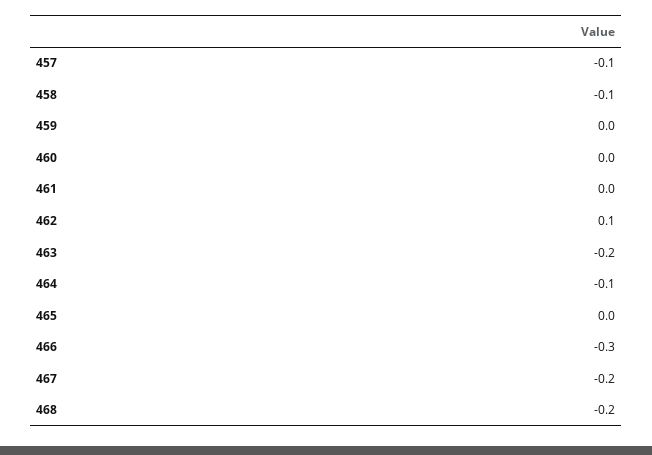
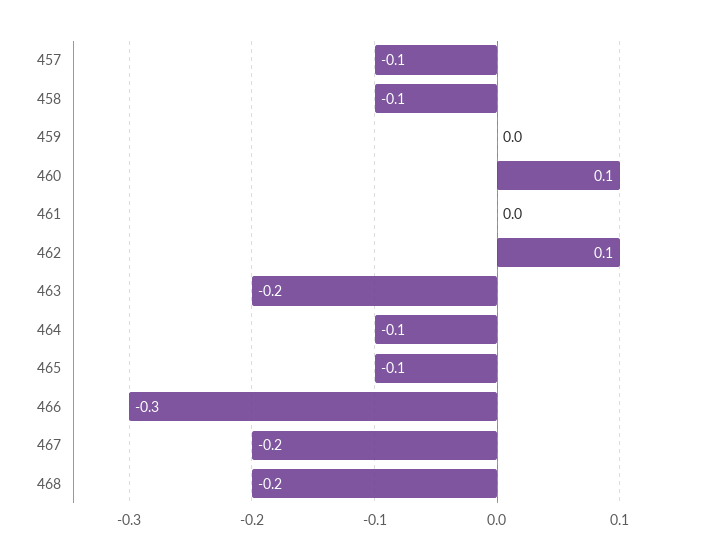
  {
    "457": -0.1,
    "458": -0.1,
    "459": 0,
-   "460": 0,
+   "460": 0.1,
    "461": 0,
    "462": 0.1,
    "463": -0.2,
    "464": -0.1,
-   "465": 0,
+   "465": -0.1,
    "466": -0.3,
    "467": -0.2,
    "468": -0.2
  }

